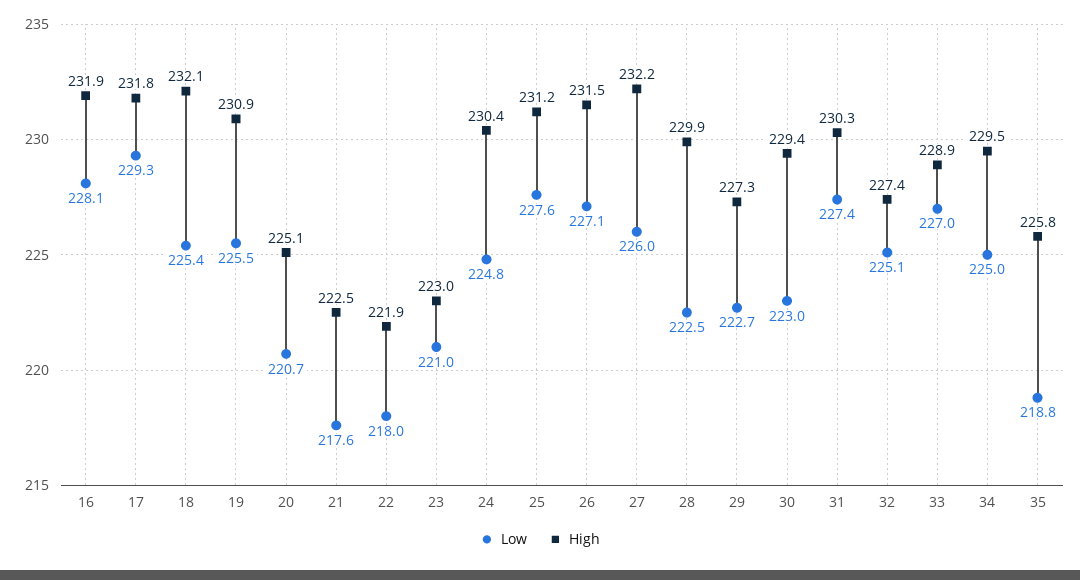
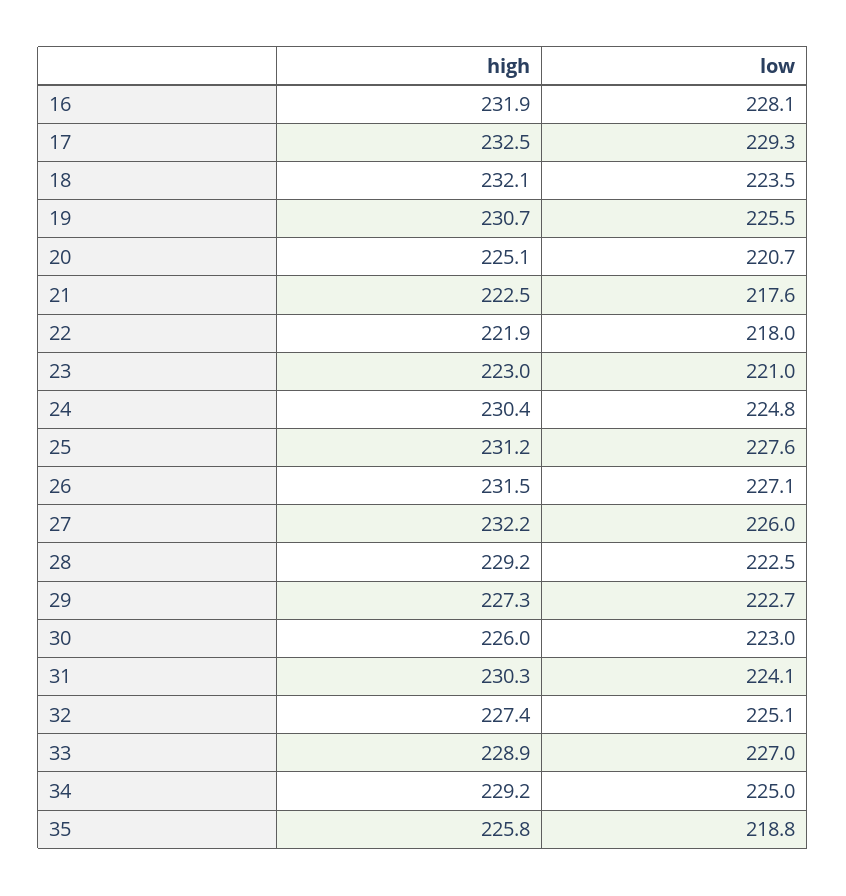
  {
    "Low": {
      "16": 228.1,
      "17": 229.3,
-     "18": 225.4,
+     "18": 223.5,
      "19": 225.5,
      "20": 220.7,
      "21": 217.6,
      "22": 218,
      "23": 221,
      "24": 224.8,
      "25": 227.6,
      "26": 227.1,
      "27": 226,
      "28": 222.5,
      "29": 222.7,
      "30": 223,
-     "31": 227.4,
+     "31": 224.1,
      "32": 225.1,
      "33": 227,
      "34": 225,
      "35": 218.8
    },
    "High": {
      "16": 231.9,
-     "17": 231.8,
+     "17": 232.5,
      "18": 232.1,
-     "19": 230.9,
+     "19": 230.7,
      "20": 225.1,
      "21": 222.5,
      "22": 221.9,
      "23": 223,
      "24": 230.4,
      "25": 231.2,
      "26": 231.5,
      "27": 232.2,
-     "28": 229.9,
+     "28": 229.2,
      "29": 227.3,
-     "30": 229.4,
+     "30": 226,
      "31": 230.3,
      "32": 227.4,
      "33": 228.9,
-     "34": 229.5,
+     "34": 229.2,
      "35": 225.8
    }
  }

